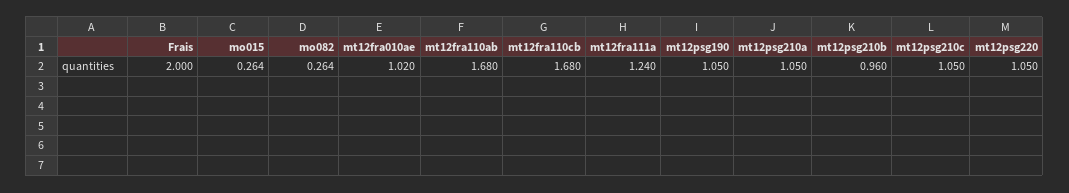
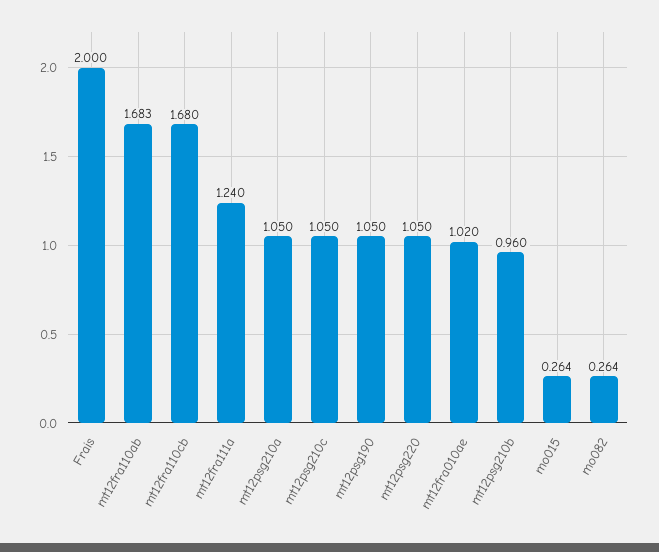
  {
    "Frais": 2,
    "mo015": 0.264,
    "mo082": 0.264,
    "mt12fra010ae": 1.02,
-   "mt12fra110ab": 1.68,
+   "mt12fra110ab": 1.683,
    "mt12fra110cb": 1.68,
    "mt12fra111a": 1.24,
    "mt12psg190": 1.05,
    "mt12psg210a": 1.05,
    "mt12psg210b": 0.96,
    "mt12psg210c": 1.05,
    "mt12psg220": 1.05
  }

